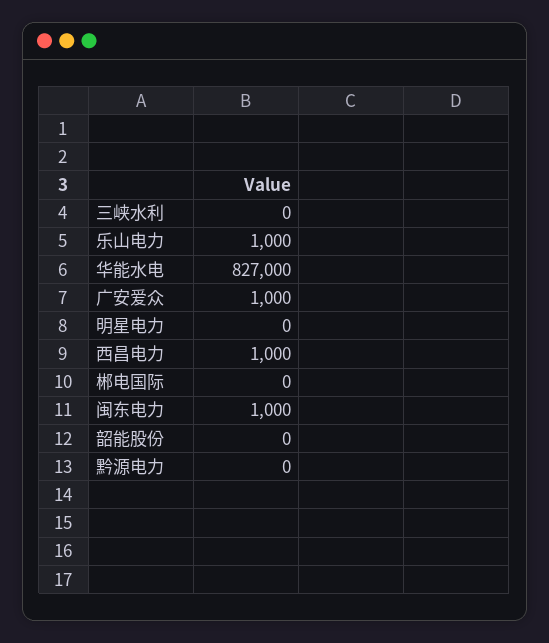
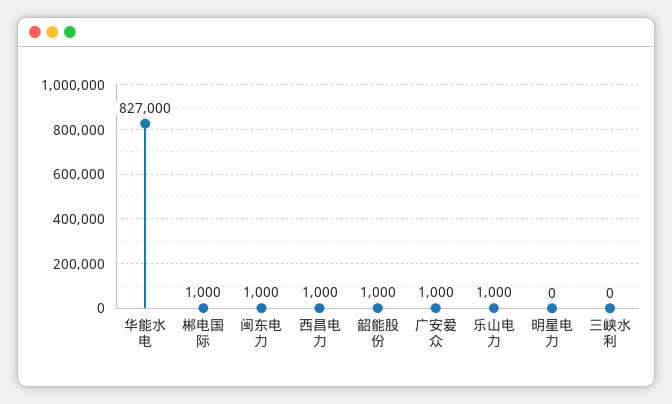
  {
    "三峡水利": 0,
    "乐山电力": 1000,
    "华能水电": 827000,
    "广安爱众": 1000,
    "明星电力": 0,
    "西昌电力": 1000,
-   "郴电国际": 0,
+   "郴电国际": 1000,
    "闽东电力": 1000,
-   "韶能股份": 0,
+   "韶能股份": 1000
-   "黔源电力": 0
  }

